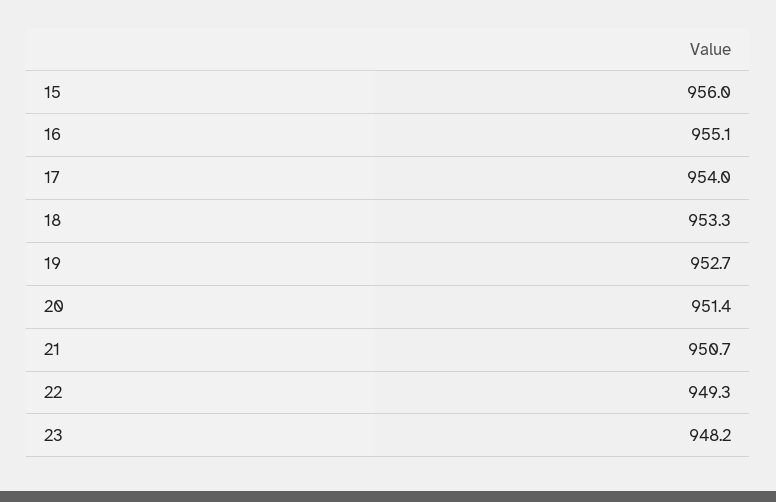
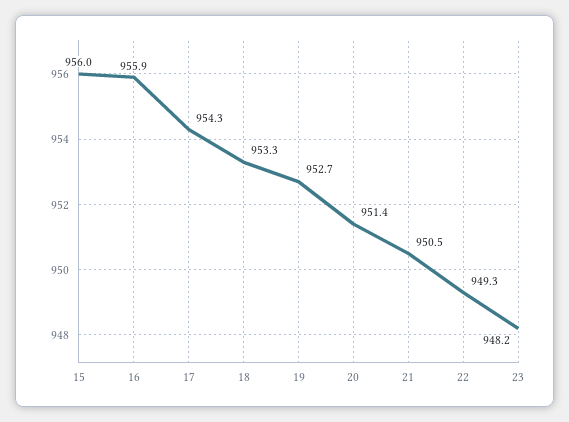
  {
    "15": 956,
-   "16": 955.1,
+   "16": 955.9,
-   "17": 954,
+   "17": 954.3,
    "18": 953.3,
    "19": 952.7,
    "20": 951.4,
-   "21": 950.7,
+   "21": 950.5,
    "22": 949.3,
    "23": 948.2
  }

